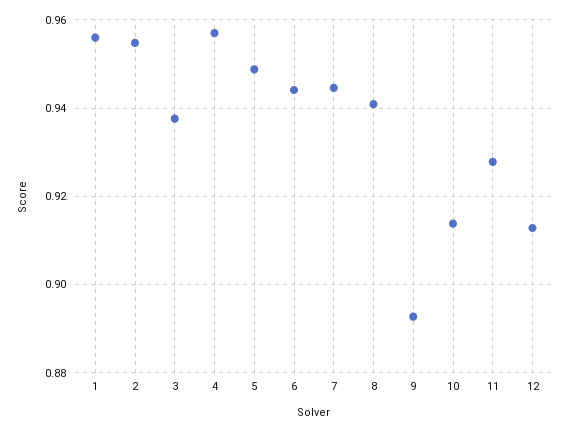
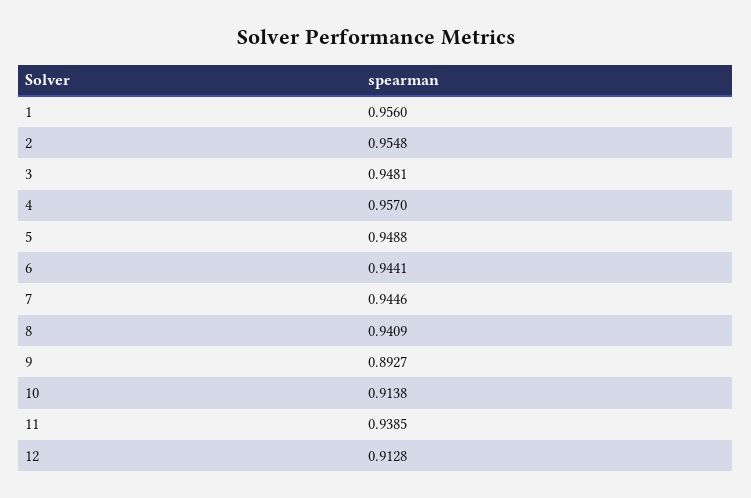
  {
    "1": 0.956,
    "2": 0.9548,
-   "3": 0.938,
+   "3": 0.9481,
    "4": 0.957,
    "5": 0.9488,
    "6": 0.9441,
    "7": 0.9446,
    "8": 0.9409,
    "9": 0.8927,
    "10": 0.9138,
-   "11": 0.928,
+   "11": 0.9385,
    "12": 0.9128
  }

